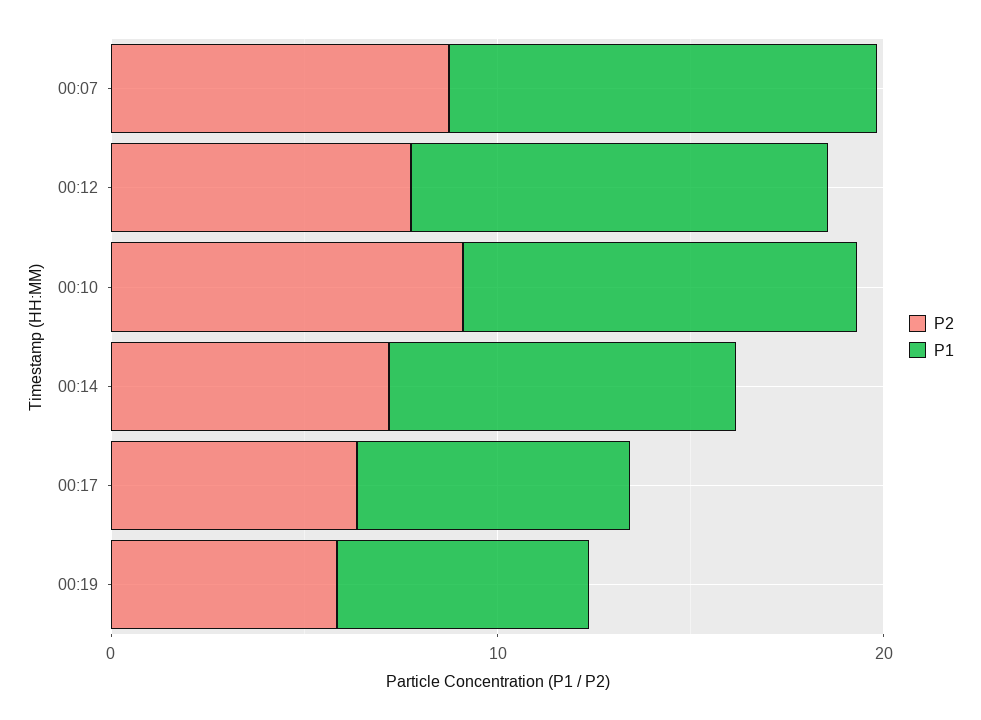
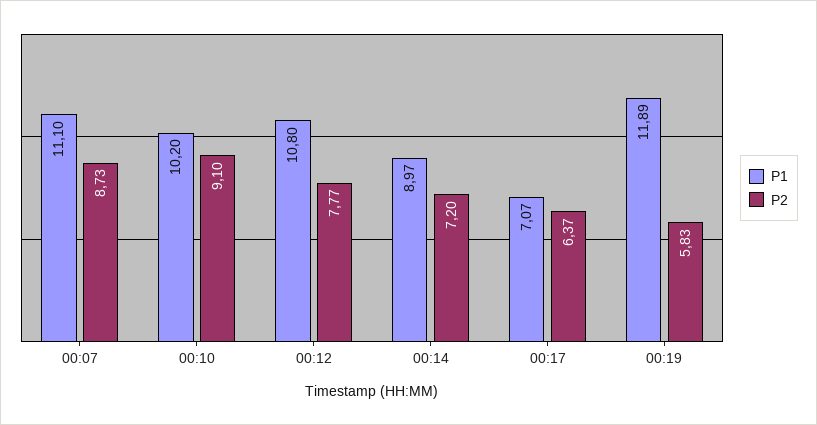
  {
    "P2": {
      "00:07": 8.73,
      "00:12": 7.77,
      "00:10": 9.1,
      "00:14": 7.2,
      "00:17": 6.37,
      "00:19": 5.83
    },
    "P1": {
      "00:07": 11.1,
      "00:12": 10.8,
      "00:10": 10.2,
      "00:14": 8.97,
      "00:17": 7.07,
-     "00:19": 6
+     "00:19": 11.89
    }
  }

